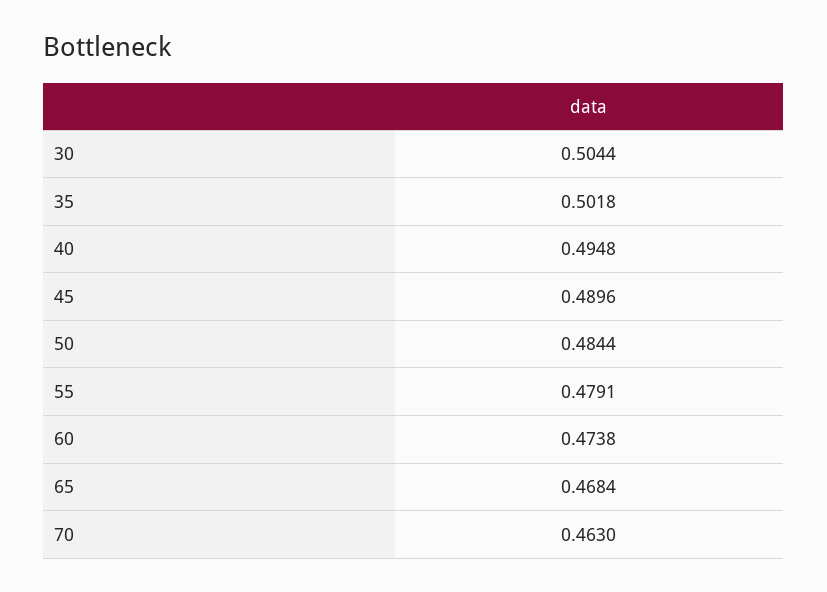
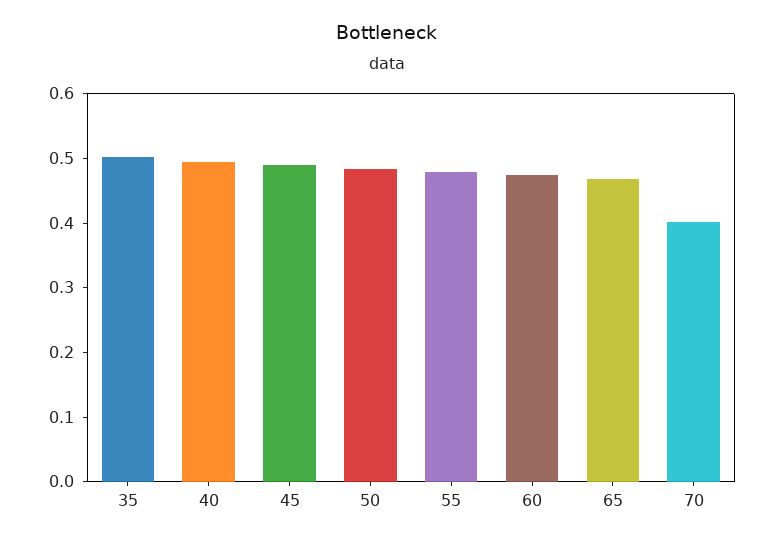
  {
-   "30": 0.5044,
    "35": 0.5018,
    "40": 0.4948,
    "45": 0.4896,
    "50": 0.4844,
    "55": 0.4791,
    "60": 0.4738,
    "65": 0.4684,
-   "70": 0.463
+   "70": 0.4
  }

